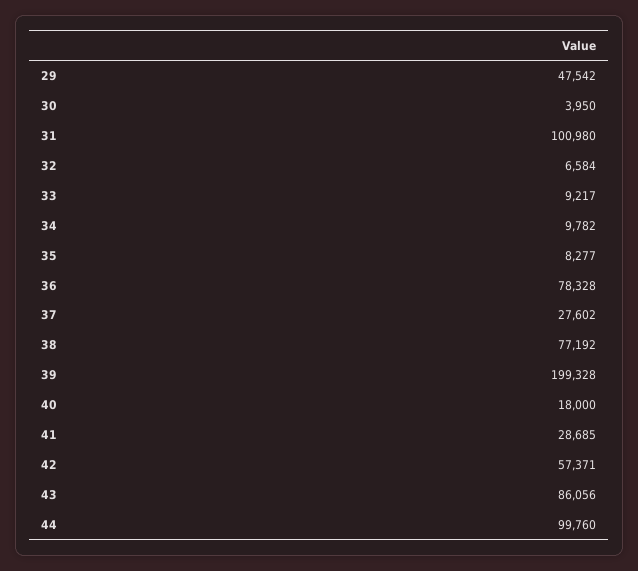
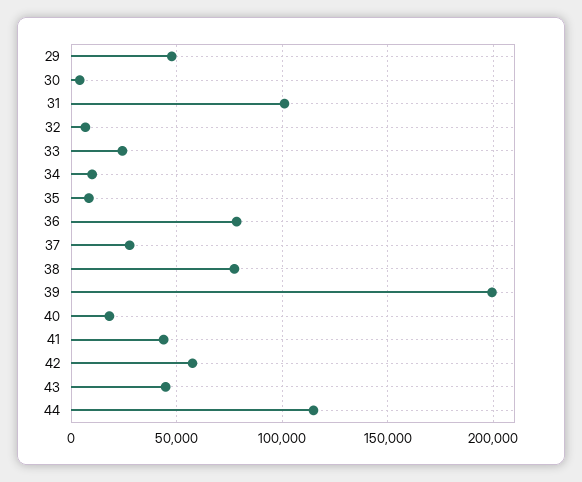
  {
    "29": 47542,
    "30": 3950,
    "31": 100980,
    "32": 6584,
-   "33": 9217,
+   "33": 25000,
    "34": 9782,
    "35": 8277,
    "36": 78328,
    "37": 27602,
    "38": 77192,
    "39": 199328,
    "40": 18000,
-   "41": 28685,
+   "41": 45000,
    "42": 57371,
-   "43": 86056,
+   "43": 45000,
-   "44": 99760
+   "44": 115000
  }

